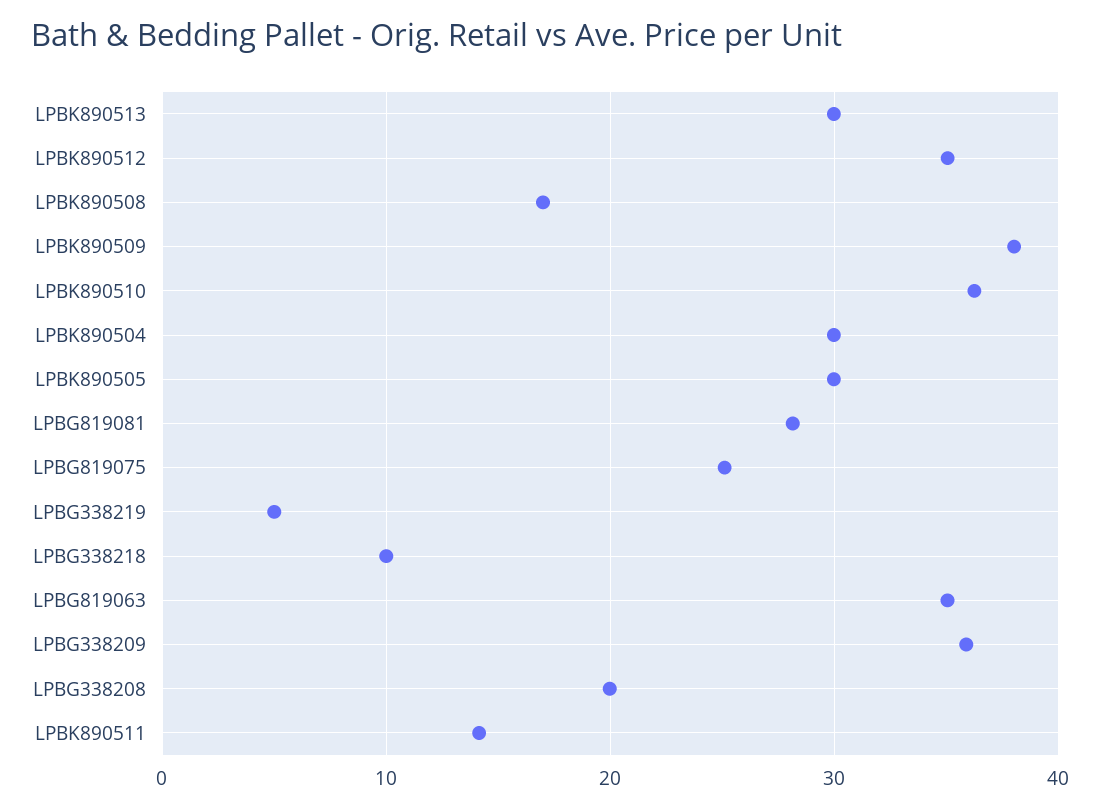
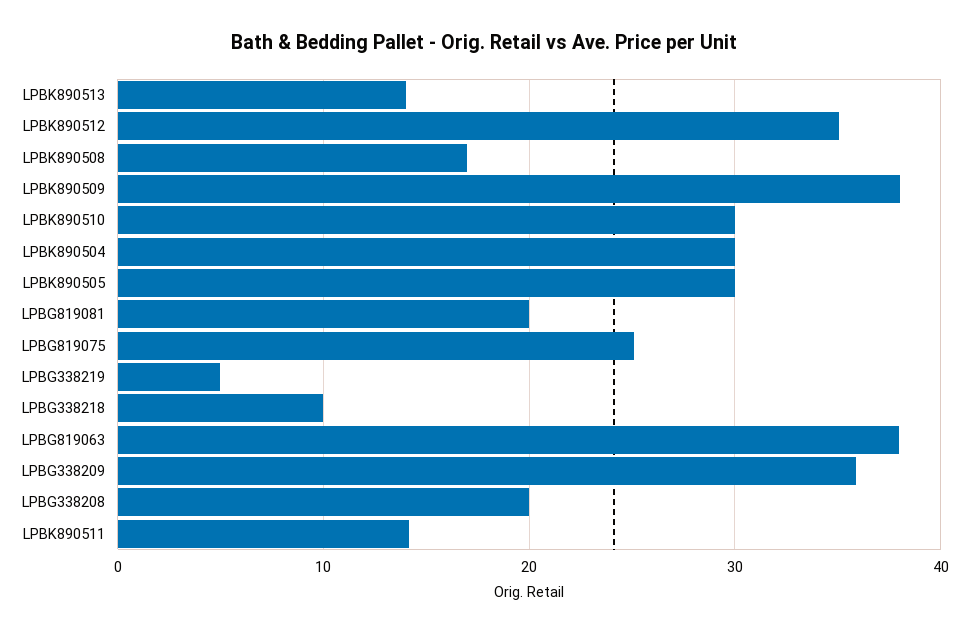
  {
-   "LPBK890513": 30,
+   "LPBK890513": 14,
    "LPBK890512": 35,
    "LPBK890508": 17,
    "LPBK890509": 38,
-   "LPBK890510": 36,
+   "LPBK890510": 30,
    "LPBK890504": 30,
    "LPBK890505": 30,
-   "LPBG819081": 28,
+   "LPBG819081": 20,
    "LPBG819075": 25,
    "LPBG338219": 5,
    "LPBG338218": 10,
-   "LPBG819063": 35,
+   "LPBG819063": 38,
    "LPBG338209": 36,
    "LPBG338208": 20,
    "LPBK890511": 14
  }

